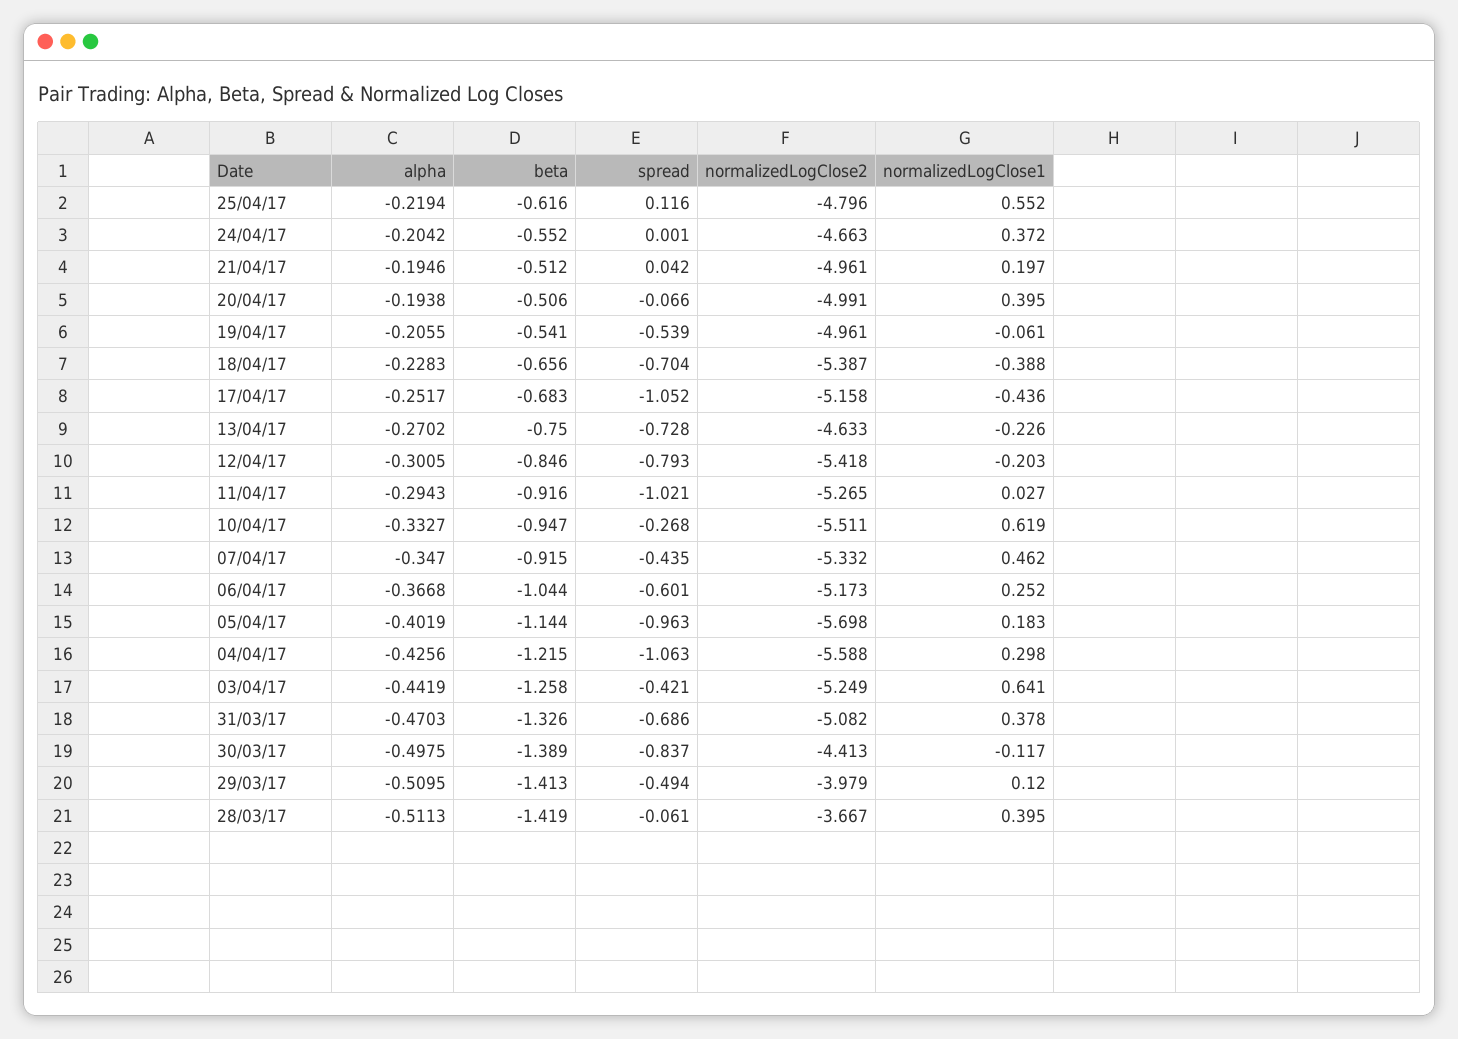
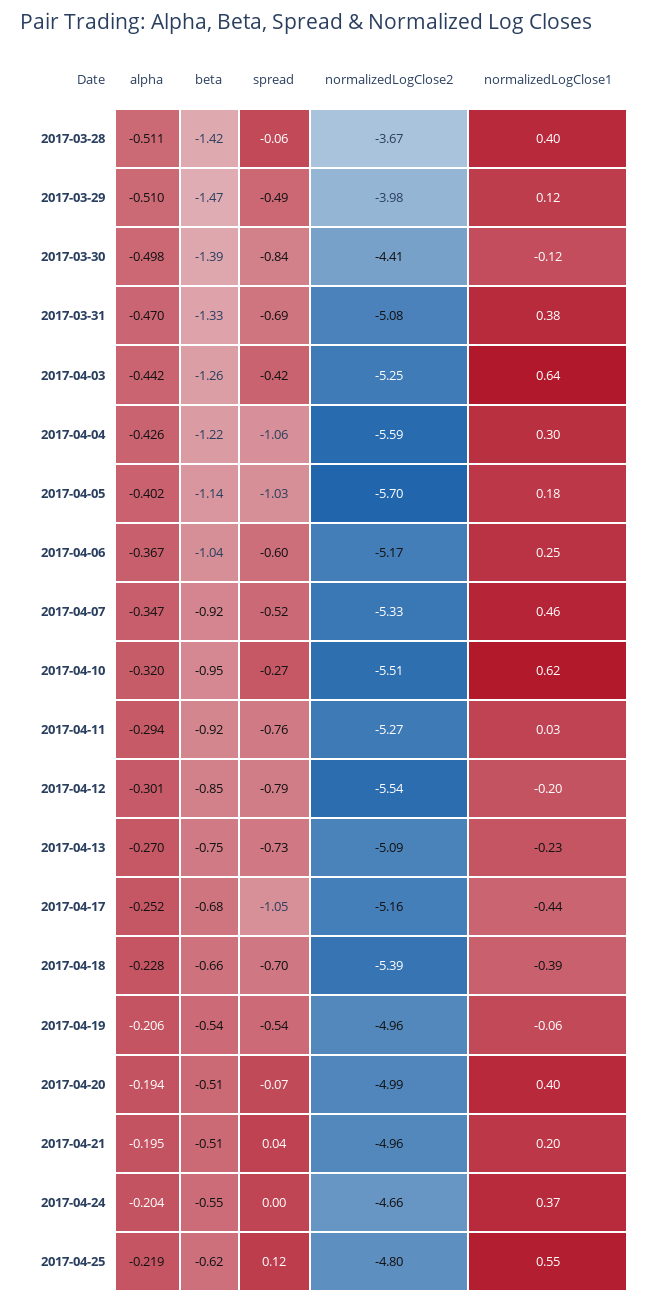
  {
    "alpha": {
      "25/04/17": -0.2194,
      "24/04/17": -0.2042,
      "21/04/17": -0.1946,
      "20/04/17": -0.1938,
      "19/04/17": -0.2055,
      "18/04/17": -0.2283,
      "17/04/17": -0.2517,
      "13/04/17": -0.2702,
      "12/04/17": -0.3005,
      "11/04/17": -0.2943,
-     "10/04/17": -0.3327,
+     "10/04/17": -0.32,
      "07/04/17": -0.347,
      "06/04/17": -0.3668,
      "05/04/17": -0.4019,
      "04/04/17": -0.4256,
      "03/04/17": -0.4419,
      "31/03/17": -0.4703,
      "30/03/17": -0.4975,
      "29/03/17": -0.5095,
      "28/03/17": -0.5113
    },
    "beta": {
      "25/04/17": -0.616,
      "24/04/17": -0.552,
      "21/04/17": -0.512,
      "20/04/17": -0.506,
      "19/04/17": -0.541,
      "18/04/17": -0.656,
      "17/04/17": -0.683,
      "13/04/17": -0.75,
      "12/04/17": -0.846,
      "11/04/17": -0.916,
      "10/04/17": -0.947,
      "07/04/17": -0.915,
      "06/04/17": -1.044,
      "05/04/17": -1.144,
      "04/04/17": -1.215,
      "03/04/17": -1.258,
      "31/03/17": -1.326,
      "30/03/17": -1.389,
-     "29/03/17": -1.413,
+     "29/03/17": -1.47,
      "28/03/17": -1.419
    },
    "spread": {
      "25/04/17": 0.116,
      "24/04/17": 0.001,
      "21/04/17": 0.042,
      "20/04/17": -0.066,
      "19/04/17": -0.539,
      "18/04/17": -0.704,
      "17/04/17": -1.052,
      "13/04/17": -0.728,
      "12/04/17": -0.793,
-     "11/04/17": -1.021,
+     "11/04/17": -0.76,
      "10/04/17": -0.268,
-     "07/04/17": -0.435,
+     "07/04/17": -0.52,
      "06/04/17": -0.601,
-     "05/04/17": -0.963,
+     "05/04/17": -1.03,
      "04/04/17": -1.063,
      "03/04/17": -0.421,
      "31/03/17": -0.686,
      "30/03/17": -0.837,
      "29/03/17": -0.494,
      "28/03/17": -0.061
    },
    "normalizedLogClose2": {
      "25/04/17": -4.796,
      "24/04/17": -4.663,
      "21/04/17": -4.961,
      "20/04/17": -4.991,
      "19/04/17": -4.961,
      "18/04/17": -5.387,
      "17/04/17": -5.158,
-     "13/04/17": -4.633,
+     "13/04/17": -5.09,
-     "12/04/17": -5.418,
+     "12/04/17": -5.54,
      "11/04/17": -5.265,
      "10/04/17": -5.511,
      "07/04/17": -5.332,
      "06/04/17": -5.173,
      "05/04/17": -5.698,
      "04/04/17": -5.588,
      "03/04/17": -5.249,
      "31/03/17": -5.082,
      "30/03/17": -4.413,
      "29/03/17": -3.979,
      "28/03/17": -3.667
    },
    "normalizedLogClose1": {
      "25/04/17": 0.552,
      "24/04/17": 0.372,
      "21/04/17": 0.197,
      "20/04/17": 0.395,
      "19/04/17": -0.061,
      "18/04/17": -0.388,
      "17/04/17": -0.436,
      "13/04/17": -0.226,
      "12/04/17": -0.203,
      "11/04/17": 0.027,
      "10/04/17": 0.619,
      "07/04/17": 0.462,
      "06/04/17": 0.252,
      "05/04/17": 0.183,
      "04/04/17": 0.298,
      "03/04/17": 0.641,
      "31/03/17": 0.378,
      "30/03/17": -0.117,
      "29/03/17": 0.12,
      "28/03/17": 0.395
    }
  }

